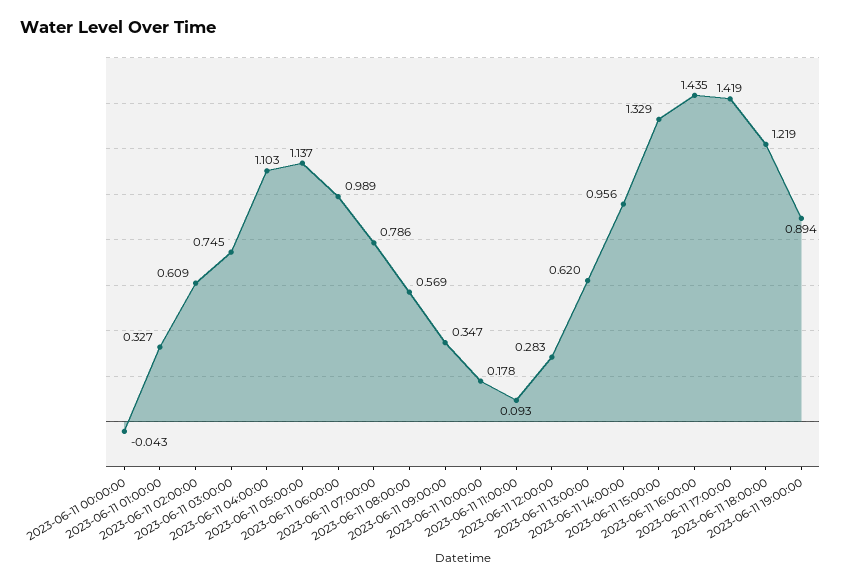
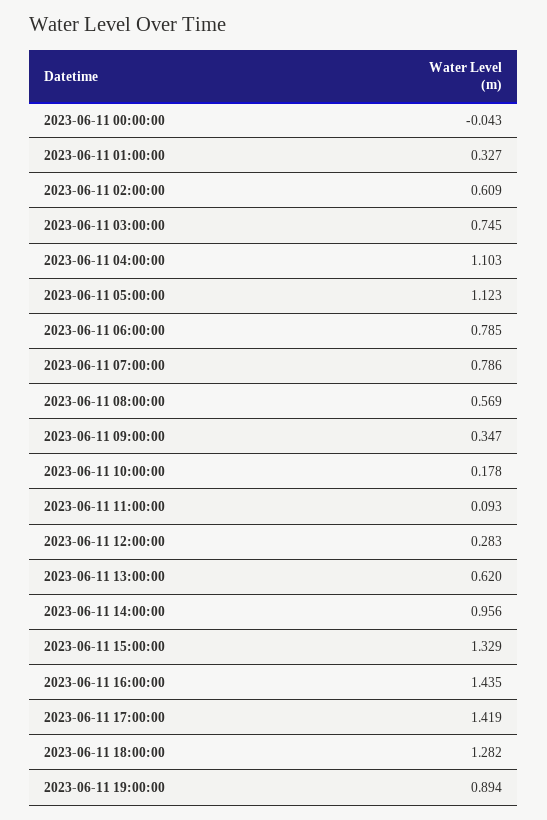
  {
    "2023-06-11 00:00:00": -0.043,
    "2023-06-11 01:00:00": 0.327,
    "2023-06-11 02:00:00": 0.609,
    "2023-06-11 03:00:00": 0.745,
    "2023-06-11 04:00:00": 1.103,
-   "2023-06-11 05:00:00": 1.137,
+   "2023-06-11 05:00:00": 1.123,
-   "2023-06-11 06:00:00": 0.989,
+   "2023-06-11 06:00:00": 0.785,
    "2023-06-11 07:00:00": 0.786,
    "2023-06-11 08:00:00": 0.569,
    "2023-06-11 09:00:00": 0.347,
    "2023-06-11 10:00:00": 0.178,
    "2023-06-11 11:00:00": 0.093,
    "2023-06-11 12:00:00": 0.283,
    "2023-06-11 13:00:00": 0.62,
    "2023-06-11 14:00:00": 0.956,
    "2023-06-11 15:00:00": 1.329,
    "2023-06-11 16:00:00": 1.435,
    "2023-06-11 17:00:00": 1.419,
-   "2023-06-11 18:00:00": 1.219,
+   "2023-06-11 18:00:00": 1.282,
    "2023-06-11 19:00:00": 0.894
  }

